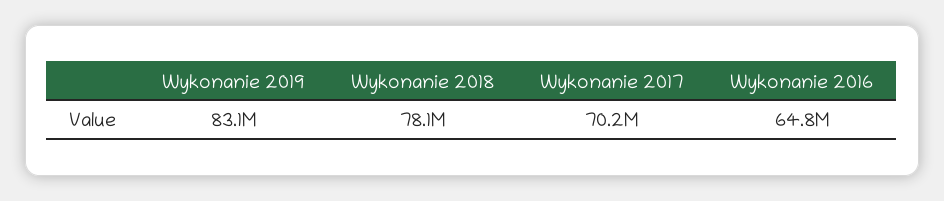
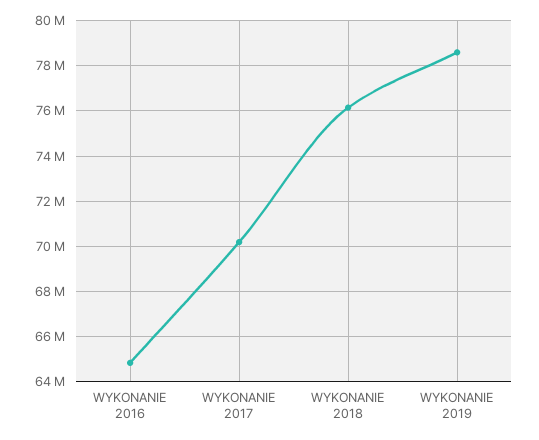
  {
-   "Wykonanie 2019": 83100000,
+   "Wykonanie 2019": 78500000,
-   "Wykonanie 2018": 78100000,
+   "Wykonanie 2018": 76000000,
    "Wykonanie 2017": 70200000,
    "Wykonanie 2016": 64800000
  }

